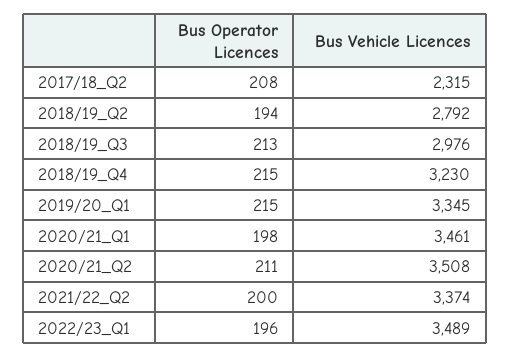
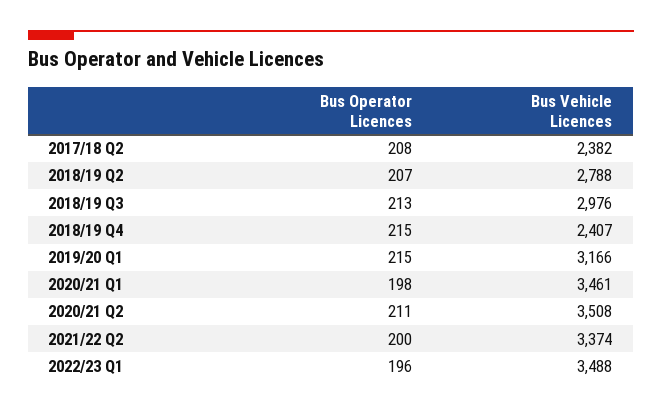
  {
    "Bus Operator Licences": {
      "2017/18_Q2": 208,
-     "2018/19_Q2": 194,
+     "2018/19_Q2": 207,
      "2018/19_Q3": 213,
      "2018/19_Q4": 215,
      "2019/20_Q1": 215,
      "2020/21_Q1": 198,
      "2020/21_Q2": 211,
      "2021/22_Q2": 200,
      "2022/23_Q1": 196
    },
    "Bus Vehicle Licences": {
-     "2017/18_Q2": 2315,
+     "2017/18_Q2": 2382,
-     "2018/19_Q2": 2792,
+     "2018/19_Q2": 2788,
      "2018/19_Q3": 2976,
-     "2018/19_Q4": 3230,
+     "2018/19_Q4": 2407,
-     "2019/20_Q1": 3345,
+     "2019/20_Q1": 3166,
      "2020/21_Q1": 3461,
      "2020/21_Q2": 3508,
      "2021/22_Q2": 3374,
-     "2022/23_Q1": 3489
+     "2022/23_Q1": 3488
    }
  }

